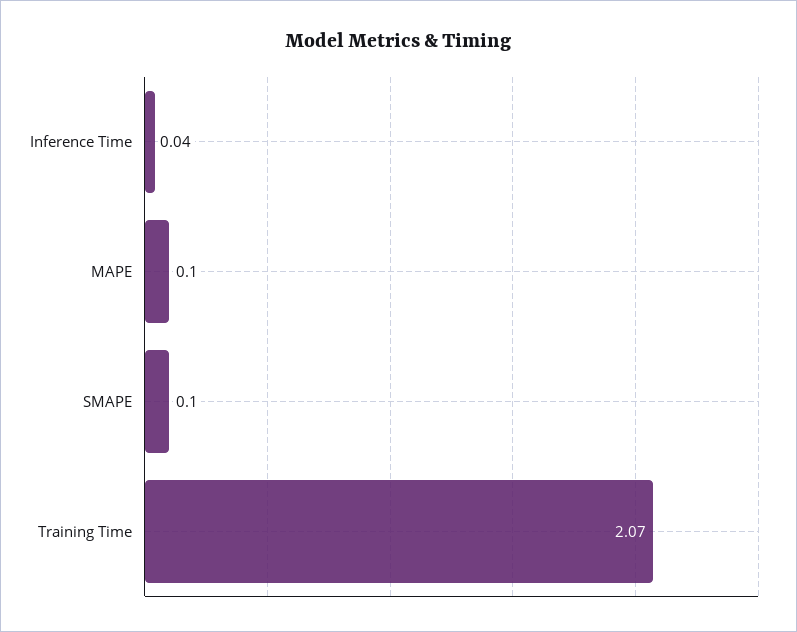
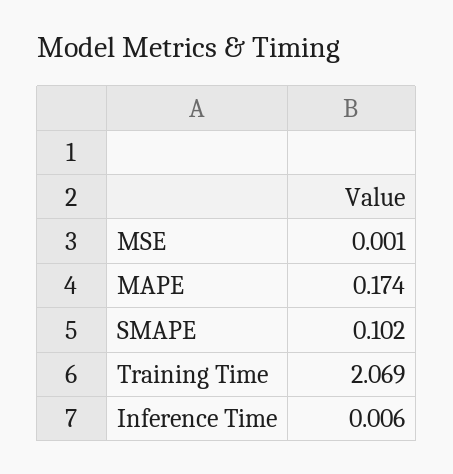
  {
-   "Inference Time": 0.04,
+   "Inference Time": 0.006,
-   "MAPE": 0.1,
+   "MAPE": 0.174,
    "SMAPE": 0.102,
-   "Training Time": 2.069
+   "Training Time": 2.069,
+   "MSE": 0.001
  }

